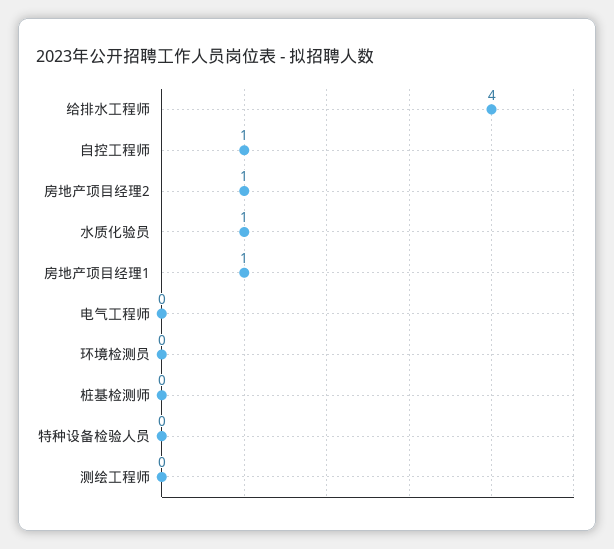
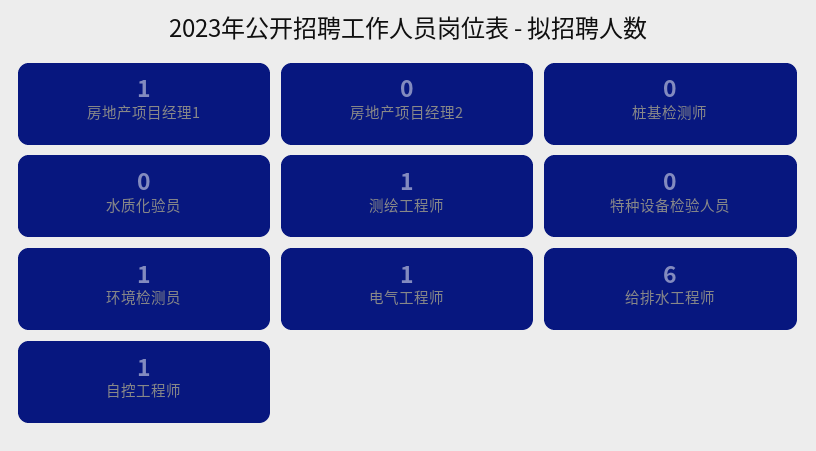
  {
-   "给排水工程师": 4,
+   "给排水工程师": 6,
    "自控工程师": 1,
-   "房地产项目经理2": 1,
+   "房地产项目经理2": 0,
-   "水质化验员": 1,
+   "水质化验员": 0,
    "房地产项目经理1": 1,
-   "电气工程师": 0,
+   "电气工程师": 1,
-   "环境检测员": 0,
+   "环境检测员": 1,
    "桩基检测师": 0,
    "特种设备检验人员": 0,
-   "测绘工程师": 0
+   "测绘工程师": 1
  }

